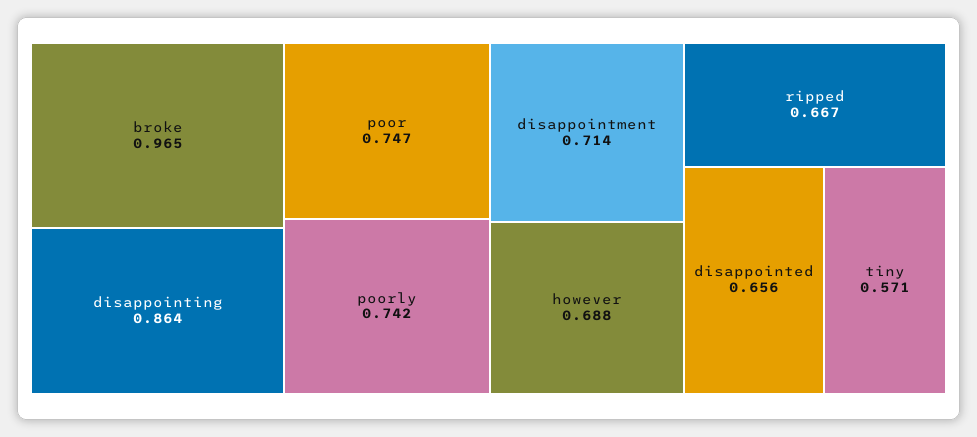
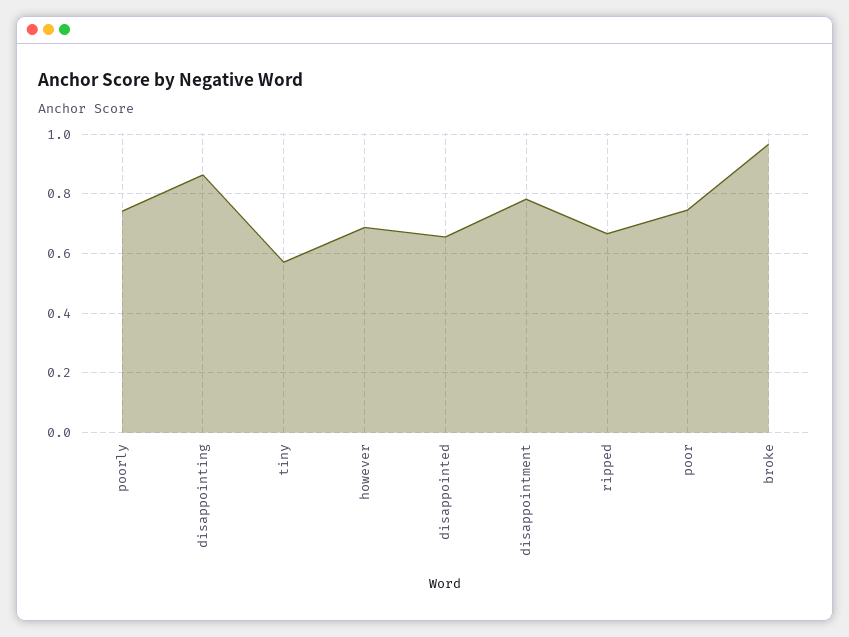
  {
    "broke": 0.965,
    "disappointing": 0.864,
    "poor": 0.747,
    "poorly": 0.742,
-   "disappointment": 0.714,
+   "disappointment": 0.775,
    "however": 0.688,
    "ripped": 0.667,
    "disappointed": 0.656,
    "tiny": 0.571
  }

